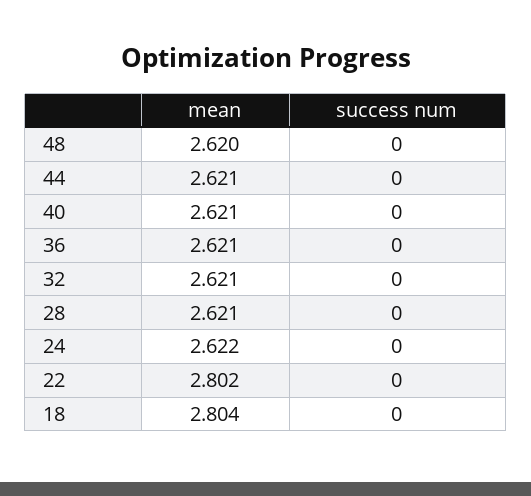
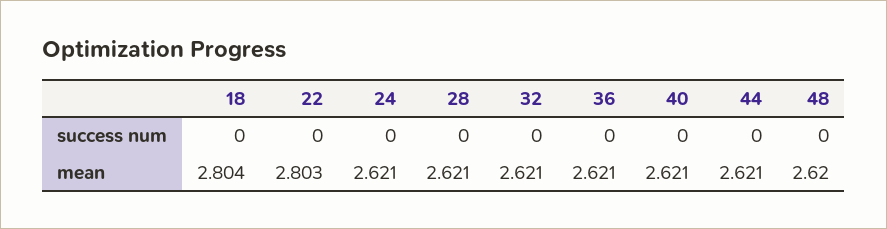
  {
    "mean": {
      "48": 2.62,
      "44": 2.621,
      "40": 2.621,
      "36": 2.621,
      "32": 2.621,
      "28": 2.621,
-     "24": 2.622,
+     "24": 2.621,
-     "22": 2.802,
+     "22": 2.803,
      "18": 2.804
    },
    "success num": {
      "48": 0,
      "44": 0,
      "40": 0,
      "36": 0,
      "32": 0,
      "28": 0,
      "24": 0,
      "22": 0,
      "18": 0
    }
  }

